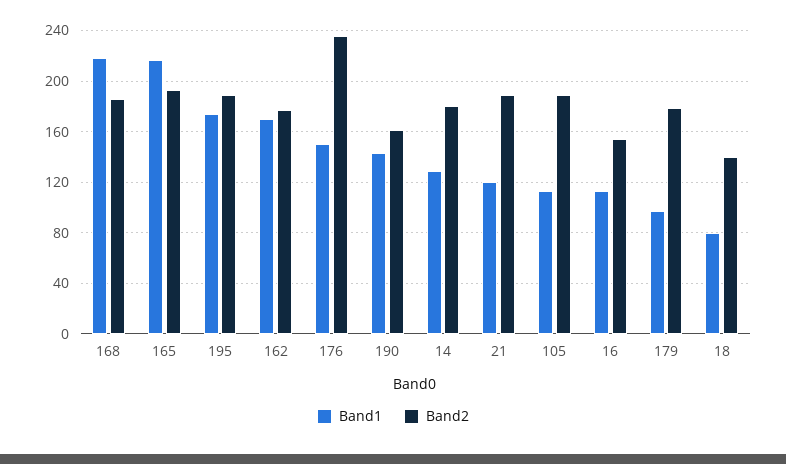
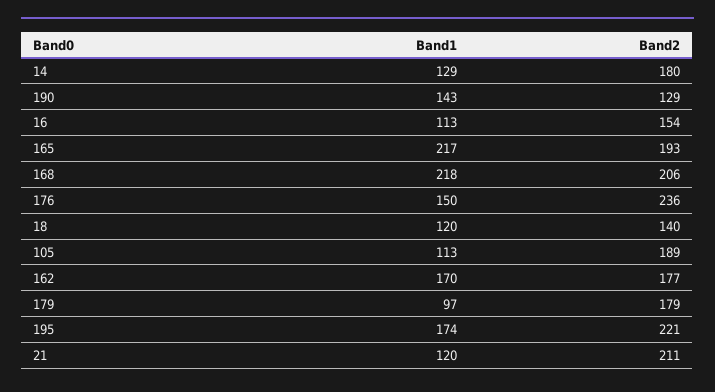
  {
    "Band1": {
      "168": 218,
      "165": 217,
      "195": 174,
      "162": 170,
      "176": 150,
      "190": 143,
      "14": 129,
      "21": 120,
      "105": 113,
      "16": 113,
      "179": 97,
-     "18": 80
+     "18": 120
    },
    "Band2": {
-     "168": 185,
+     "168": 206,
      "165": 193,
-     "195": 190,
+     "195": 221,
      "162": 177,
      "176": 236,
-     "190": 160,
+     "190": 129,
      "14": 180,
-     "21": 190,
+     "21": 211,
      "105": 189,
      "16": 154,
      "179": 179,
      "18": 140
    }
  }

